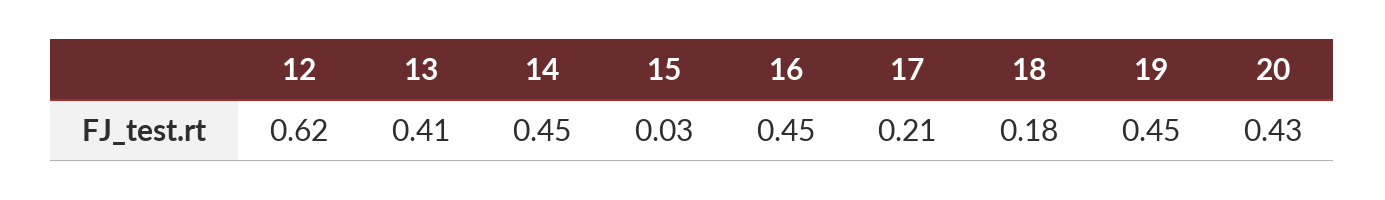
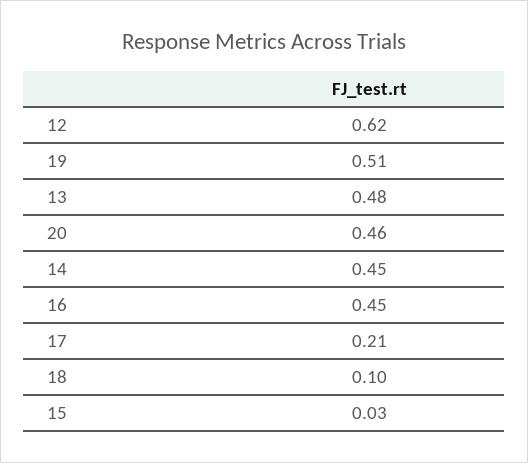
  {
    "12": 0.62,
-   "13": 0.41,
+   "13": 0.48,
    "14": 0.45,
    "15": 0.03,
    "16": 0.45,
    "17": 0.21,
-   "18": 0.18,
+   "18": 0.1,
-   "19": 0.45,
+   "19": 0.51,
-   "20": 0.43
+   "20": 0.46
  }

